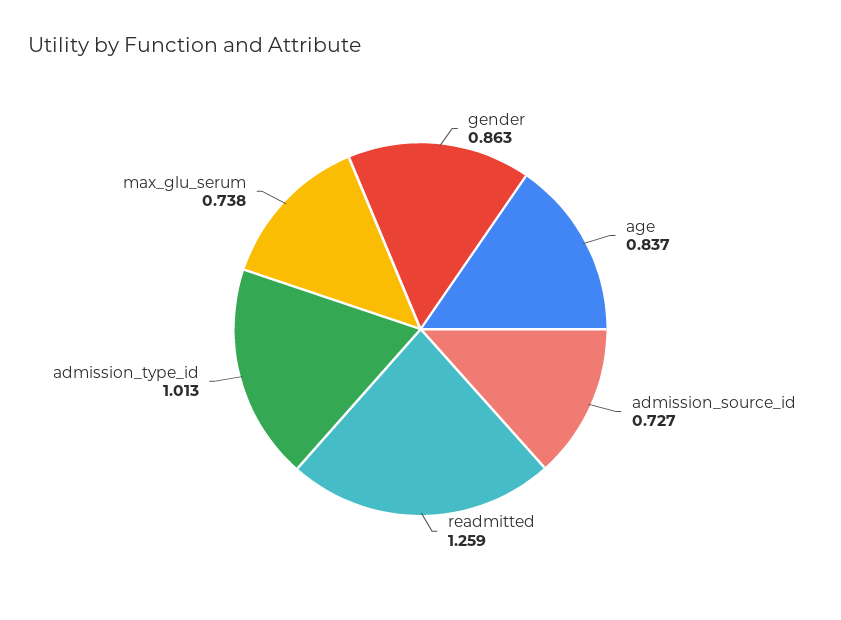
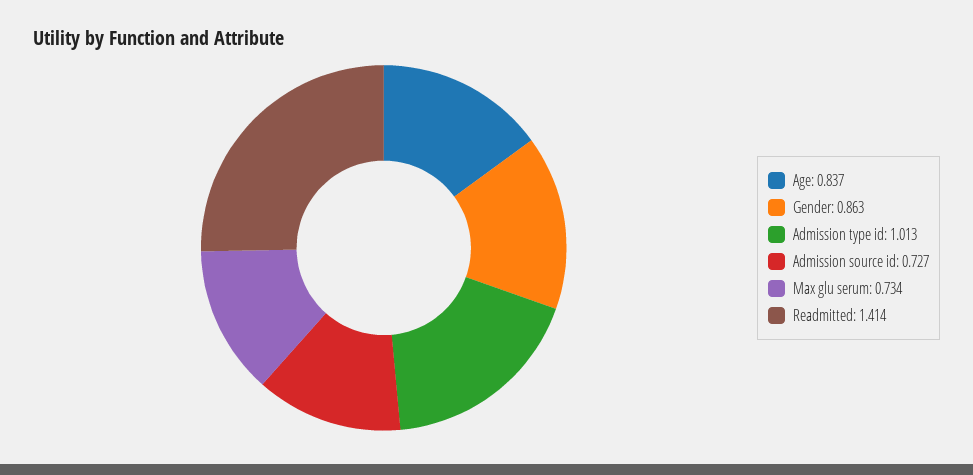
  {
    "gender": 0.863,
    "age": 0.837,
    "admission_source_id": 0.727,
-   "readmitted": 1.259,
+   "readmitted": 1.414,
    "admission_type_id": 1.013,
-   "max_glu_serum": 0.738
+   "max_glu_serum": 0.734
  }

